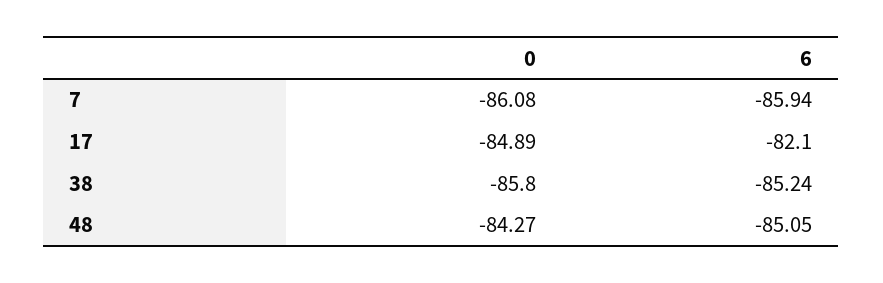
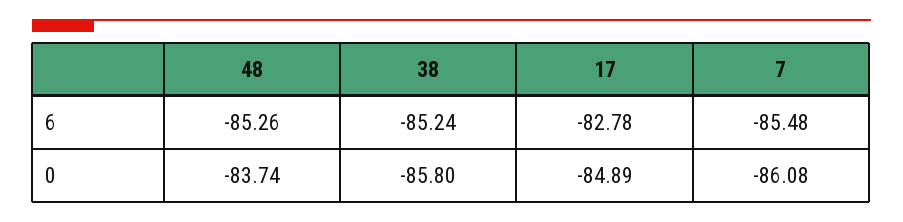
  {
    "0": {
      "7": -86.08,
      "17": -84.89,
      "38": -85.8,
-     "48": -84.27
+     "48": -83.74
    },
    "6": {
-     "7": -85.94,
+     "7": -85.48,
-     "17": -82.1,
+     "17": -82.78,
      "38": -85.24,
-     "48": -85.05
+     "48": -85.26
    }
  }

